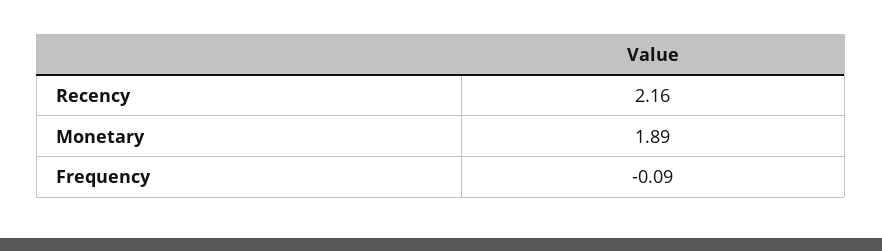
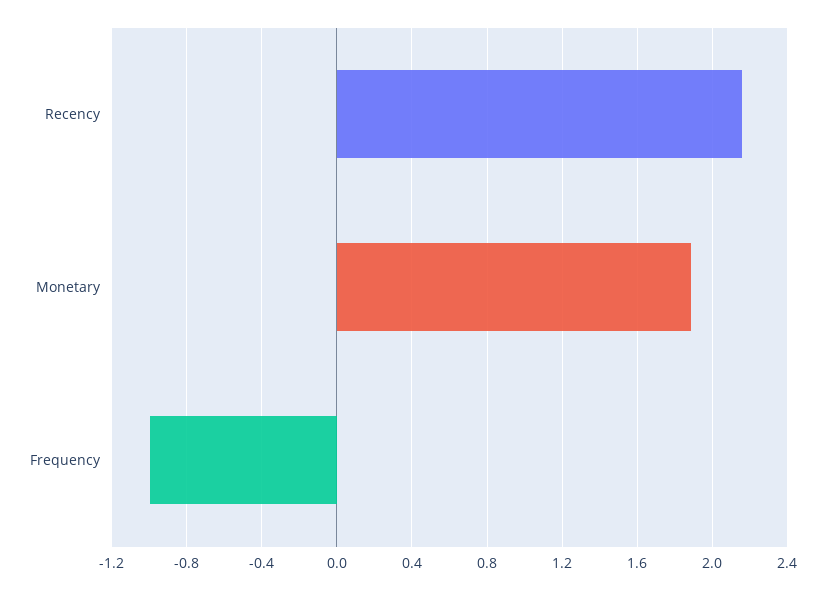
  {
    "Recency": 2.16,
    "Monetary": 1.89,
-   "Frequency": -0.09
+   "Frequency": -1
  }

